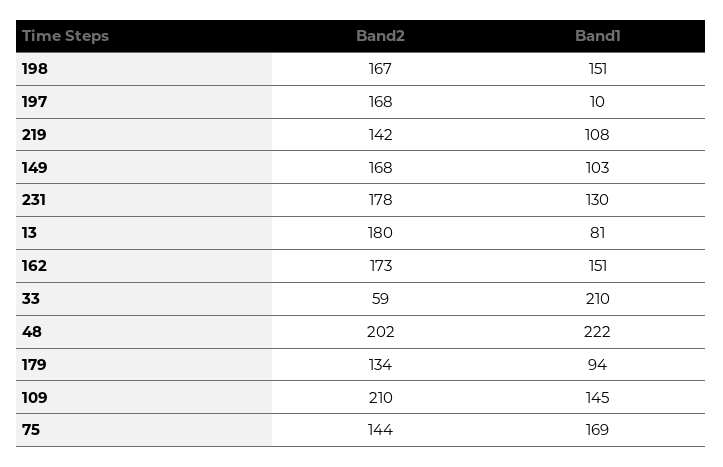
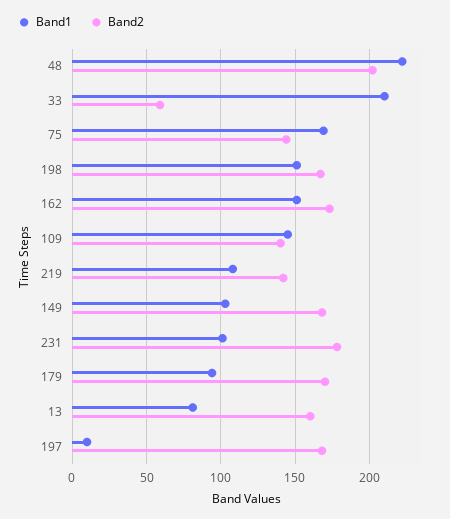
  {
    "Band2": {
      "198": 167,
      "197": 168,
      "219": 142,
      "149": 168,
      "231": 178,
-     "13": 180,
+     "13": 160,
      "162": 173,
      "33": 59,
      "48": 202,
-     "179": 134,
+     "179": 170,
-     "109": 210,
+     "109": 140,
      "75": 144
    },
    "Band1": {
      "198": 151,
      "197": 10,
      "219": 108,
      "149": 103,
-     "231": 130,
+     "231": 100,
      "13": 81,
      "162": 151,
      "33": 210,
      "48": 222,
      "179": 94,
      "109": 145,
      "75": 169
    }
  }

